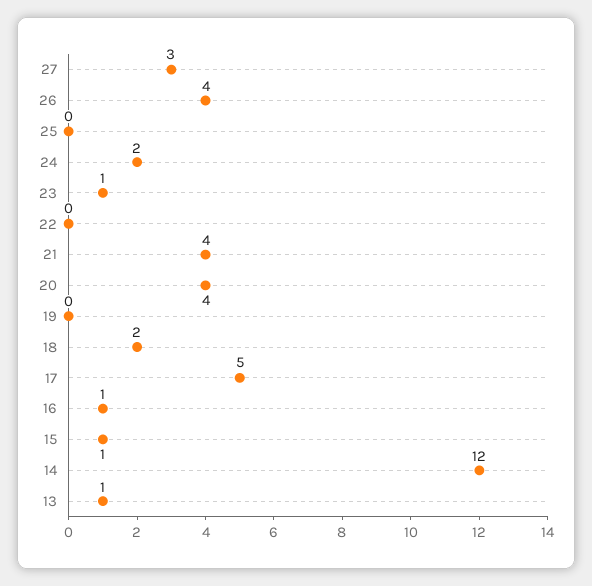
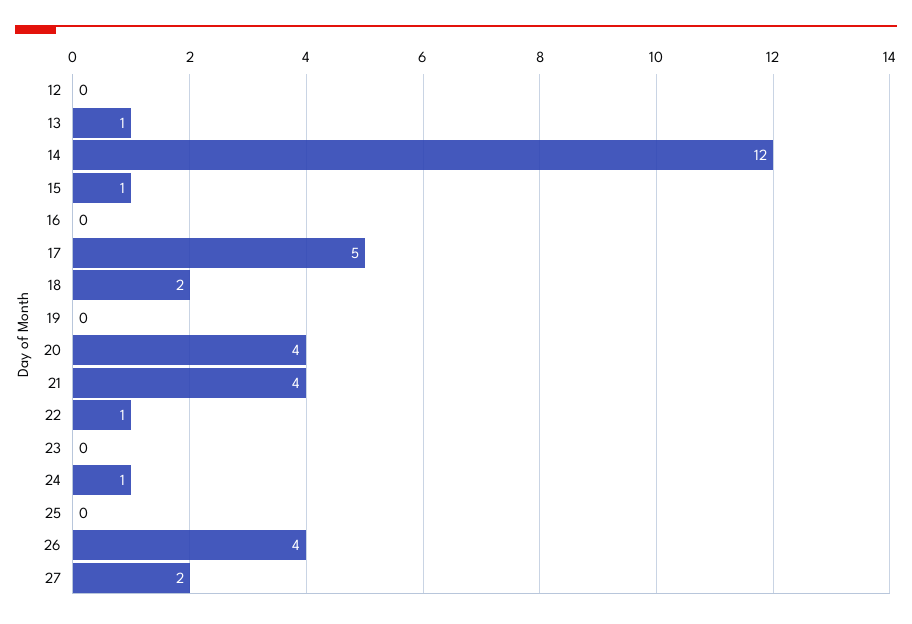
  {
-   "27": 3,
+   "27": 2,
    "26": 4,
    "25": 0,
-   "24": 2,
+   "24": 1,
-   "23": 1,
+   "23": 0,
-   "22": 0,
+   "22": 1,
    "21": 4,
    "20": 4,
    "19": 0,
    "18": 2,
    "17": 5,
-   "16": 1,
+   "16": 0,
    "15": 1,
    "14": 12,
-   "13": 1
+   "13": 1,
+   "12": 0
  }

